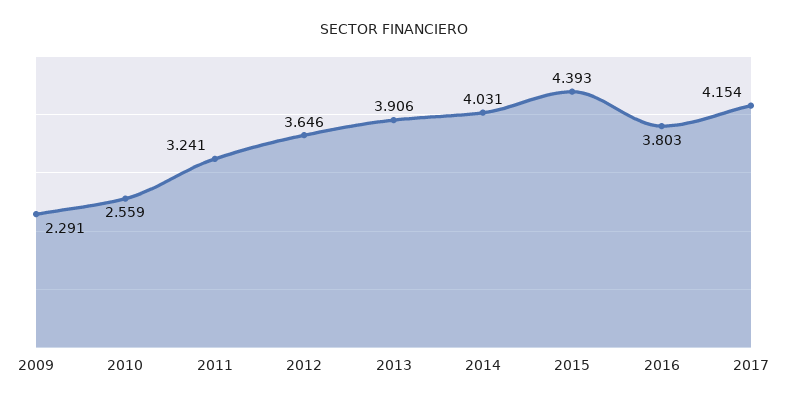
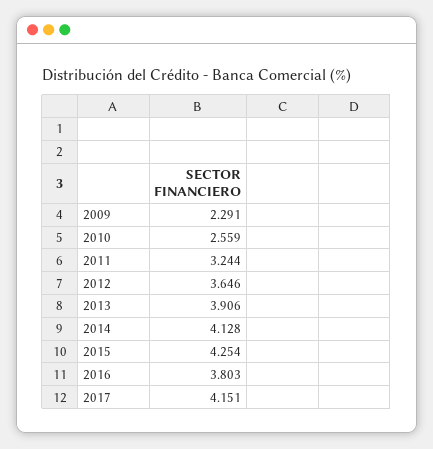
  {
    "2009": 2.291,
    "2010": 2.559,
-   "2011": 3.241,
+   "2011": 3.244,
    "2012": 3.646,
    "2013": 3.906,
-   "2014": 4.031,
+   "2014": 4.128,
-   "2015": 4.393,
+   "2015": 4.254,
    "2016": 3.803,
-   "2017": 4.154
+   "2017": 4.151
  }

